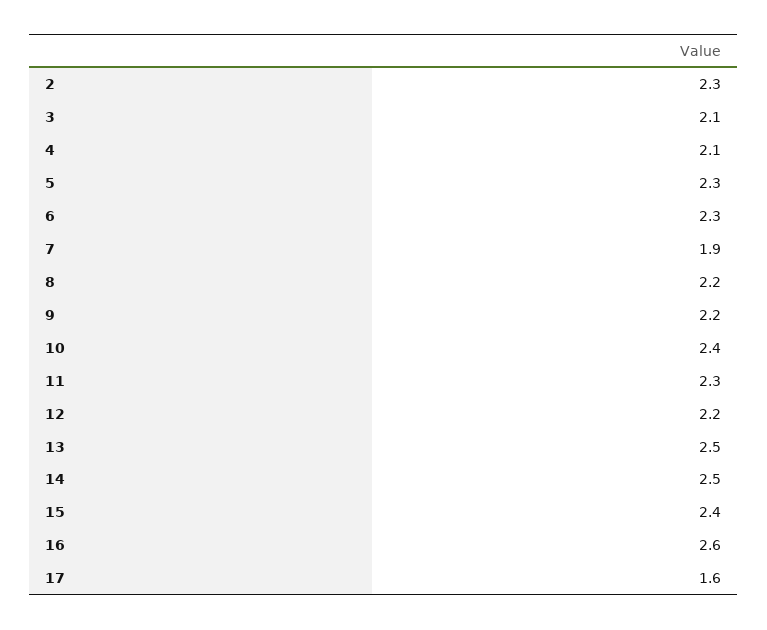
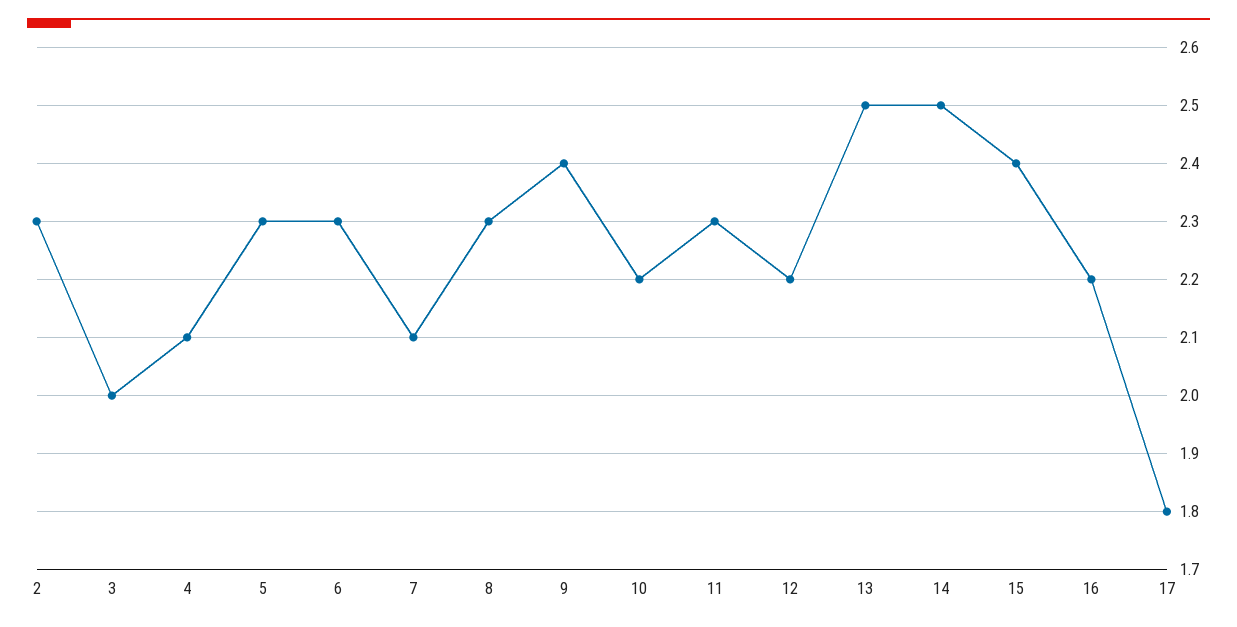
  {
    "2": 2.3,
-   "3": 2.1,
+   "3": 2,
    "4": 2.1,
    "5": 2.3,
    "6": 2.3,
-   "7": 1.9,
+   "7": 2.1,
-   "8": 2.2,
+   "8": 2.3,
-   "9": 2.2,
+   "9": 2.4,
-   "10": 2.4,
+   "10": 2.2,
    "11": 2.3,
    "12": 2.2,
    "13": 2.5,
    "14": 2.5,
    "15": 2.4,
-   "16": 2.6,
+   "16": 2.2,
-   "17": 1.6
+   "17": 1.8
  }

